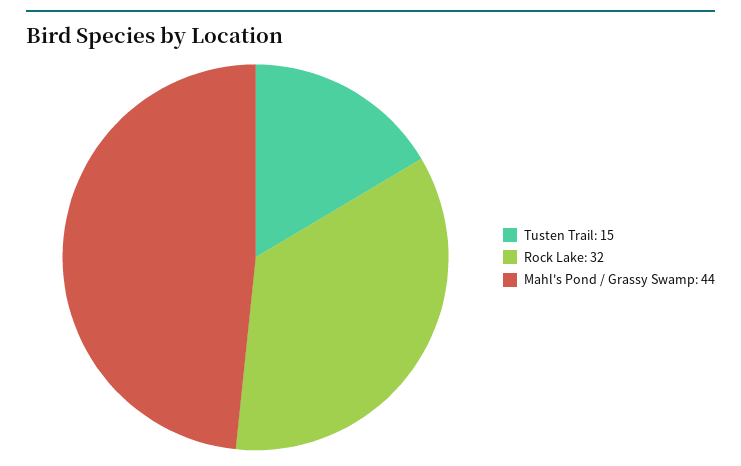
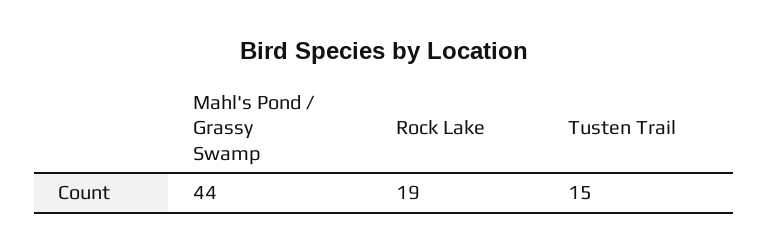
  {
    "Tusten Trail": 15,
-   "Rock Lake": 32,
+   "Rock Lake": 19,
    "Mahl's Pond / Grassy Swamp": 44
  }

